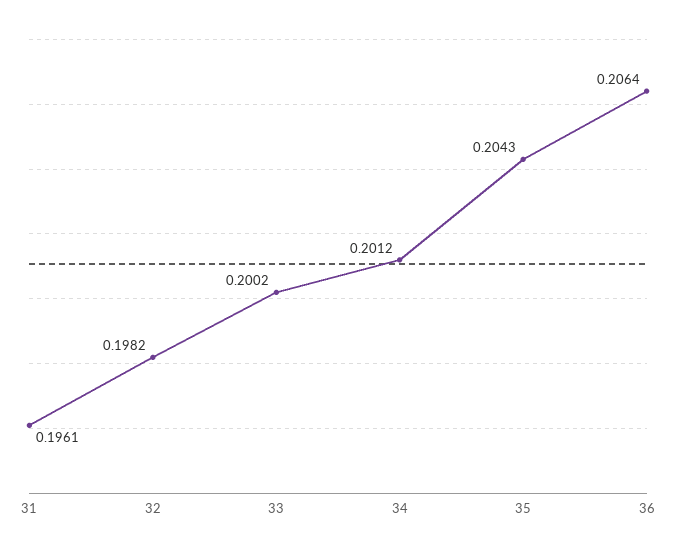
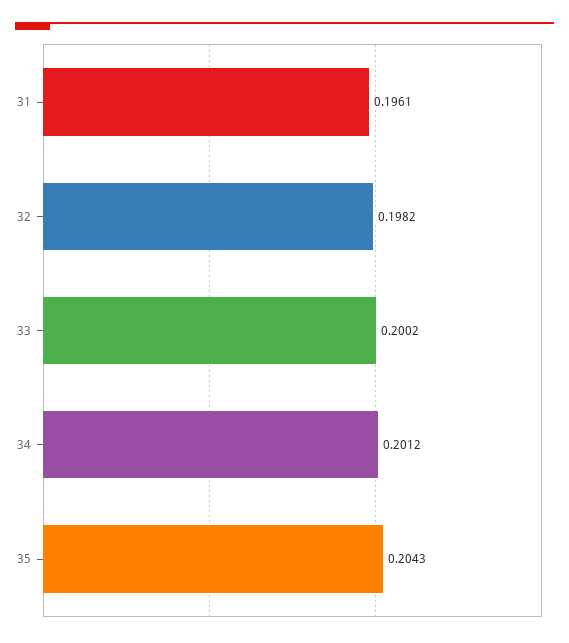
  {
    "31": 0.1961,
    "32": 0.1982,
    "33": 0.2002,
    "34": 0.2012,
-   "35": 0.2043,
+   "35": 0.2043
-   "36": 0.2064
  }

